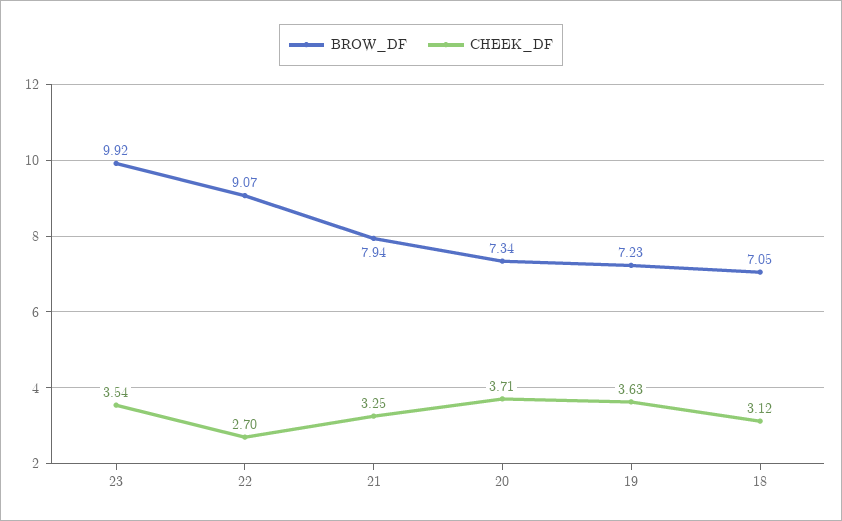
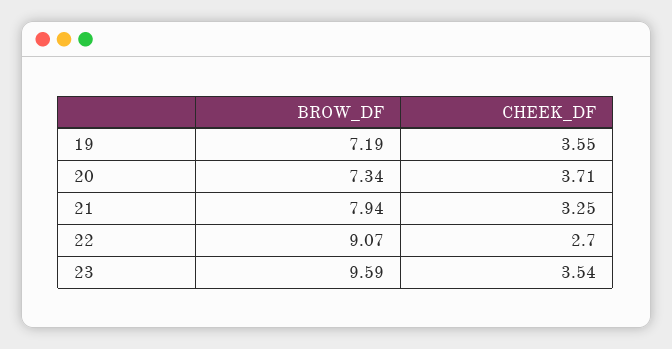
  {
    "BROW_DF": {
-     "23": 9.92,
+     "23": 9.59,
      "22": 9.07,
      "21": 7.94,
      "20": 7.34,
-     "19": 7.23,
+     "19": 7.19
-     "18": 7.05
    },
    "CHEEK_DF": {
      "23": 3.54,
      "22": 2.7,
      "21": 3.25,
      "20": 3.71,
-     "19": 3.63,
+     "19": 3.55
-     "18": 3.12
    }
  }

